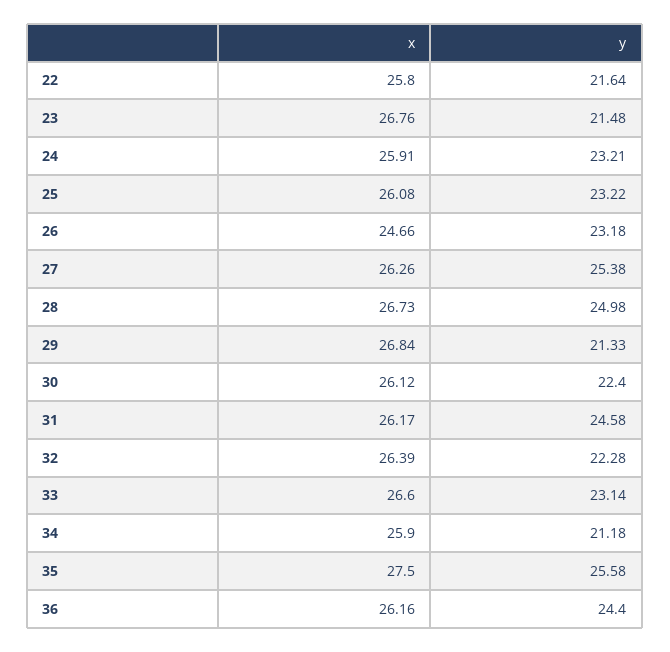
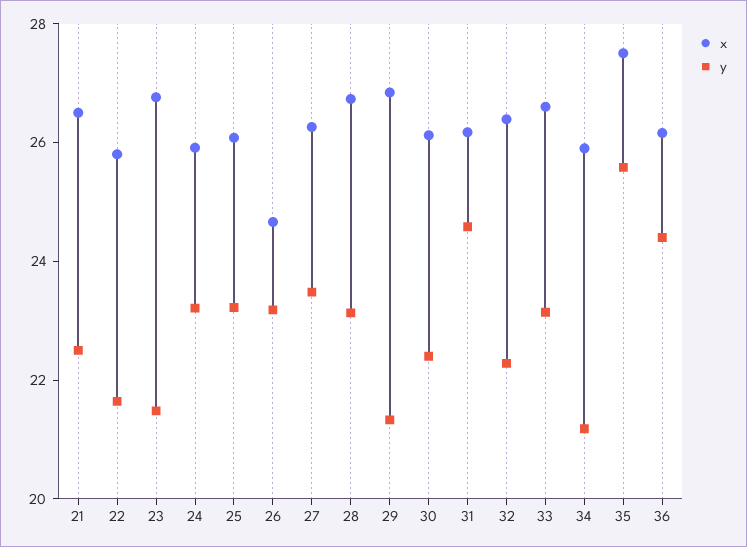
  {
    "x": {
      "22": 25.8,
      "23": 26.76,
      "24": 25.91,
      "25": 26.08,
      "26": 24.66,
      "27": 26.26,
      "28": 26.73,
      "29": 26.84,
      "30": 26.12,
      "31": 26.17,
      "32": 26.39,
      "33": 26.6,
      "34": 25.9,
      "35": 27.5,
-     "36": 26.16
+     "36": 26.16,
+     "21": 26.5
    },
    "y": {
      "22": 21.64,
      "23": 21.48,
      "24": 23.21,
      "25": 23.22,
      "26": 23.18,
-     "27": 25.38,
+     "27": 23.5,
-     "28": 24.98,
+     "28": 23,
      "29": 21.33,
      "30": 22.4,
      "31": 24.58,
      "32": 22.28,
      "33": 23.14,
      "34": 21.18,
      "35": 25.58,
-     "36": 24.4
+     "36": 24.4,
+     "21": 22.5
    }
  }

